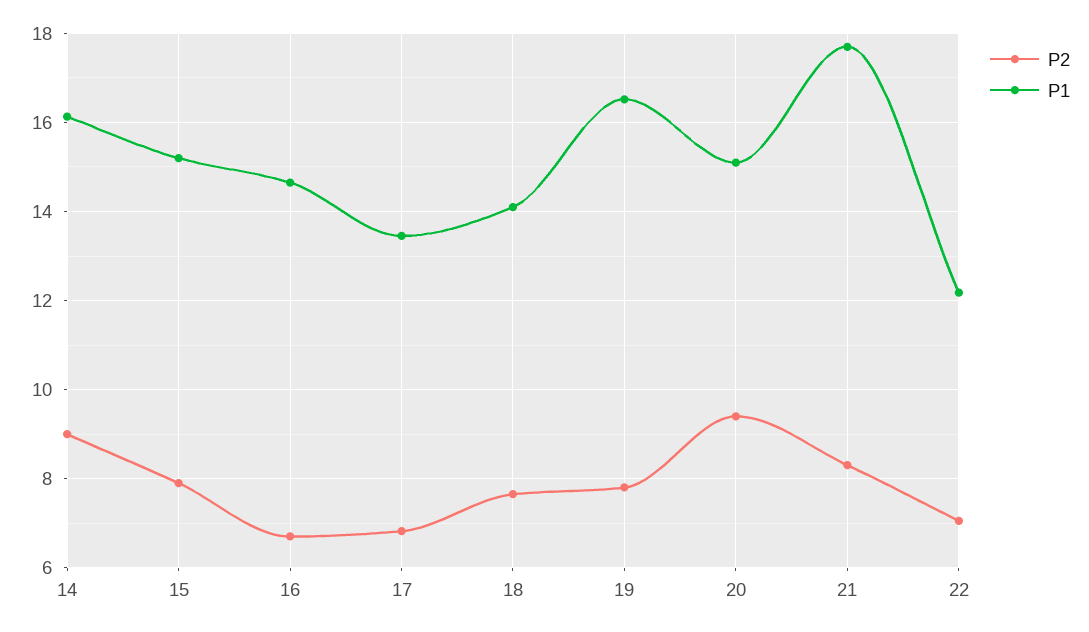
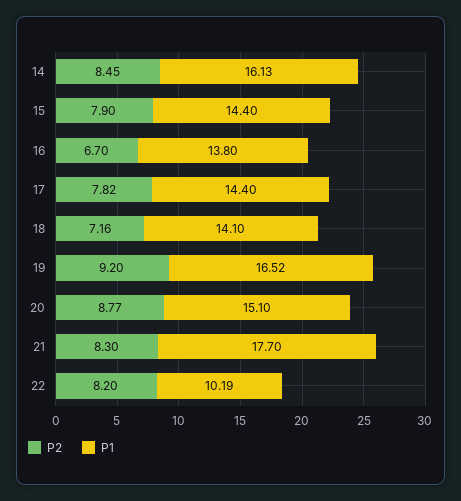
  {
    "P2": {
-     "14": 9,
+     "14": 8.45,
      "15": 7.9,
      "16": 6.7,
-     "17": 6.8,
+     "17": 7.82,
-     "18": 7.6,
+     "18": 7.16,
-     "19": 7.8,
+     "19": 9.2,
-     "20": 9.4,
+     "20": 8.77,
      "21": 8.3,
-     "22": 7
+     "22": 8.2
    },
    "P1": {
      "14": 16.13,
-     "15": 15.2,
+     "15": 14.4,
-     "16": 14.6,
+     "16": 13.8,
-     "17": 13.4,
+     "17": 14.4,
      "18": 14.1,
      "19": 16.52,
      "20": 15.1,
      "21": 17.7,
-     "22": 12.2
+     "22": 10.19
    }
  }

